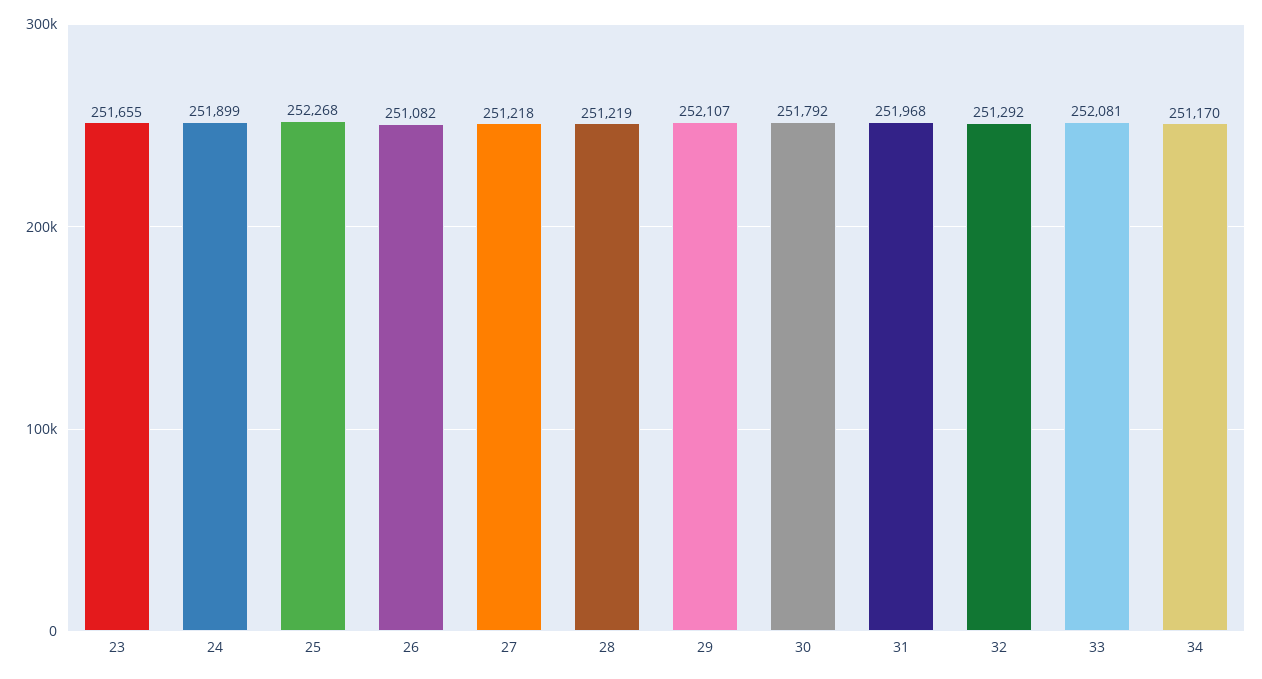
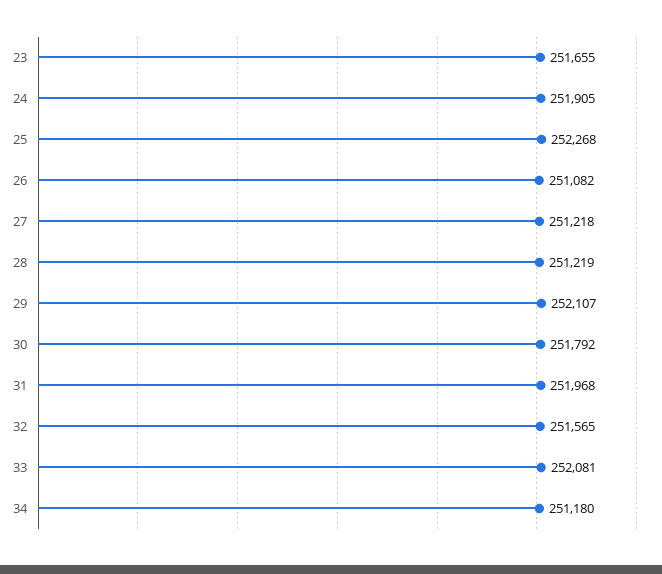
  {
    "23": 251655,
-   "24": 251899,
+   "24": 251905,
    "25": 252268,
    "26": 251082,
    "27": 251218,
    "28": 251219,
    "29": 252107,
    "30": 251792,
    "31": 251968,
-   "32": 251292,
+   "32": 251565,
    "33": 252081,
-   "34": 251170
+   "34": 251180
  }

